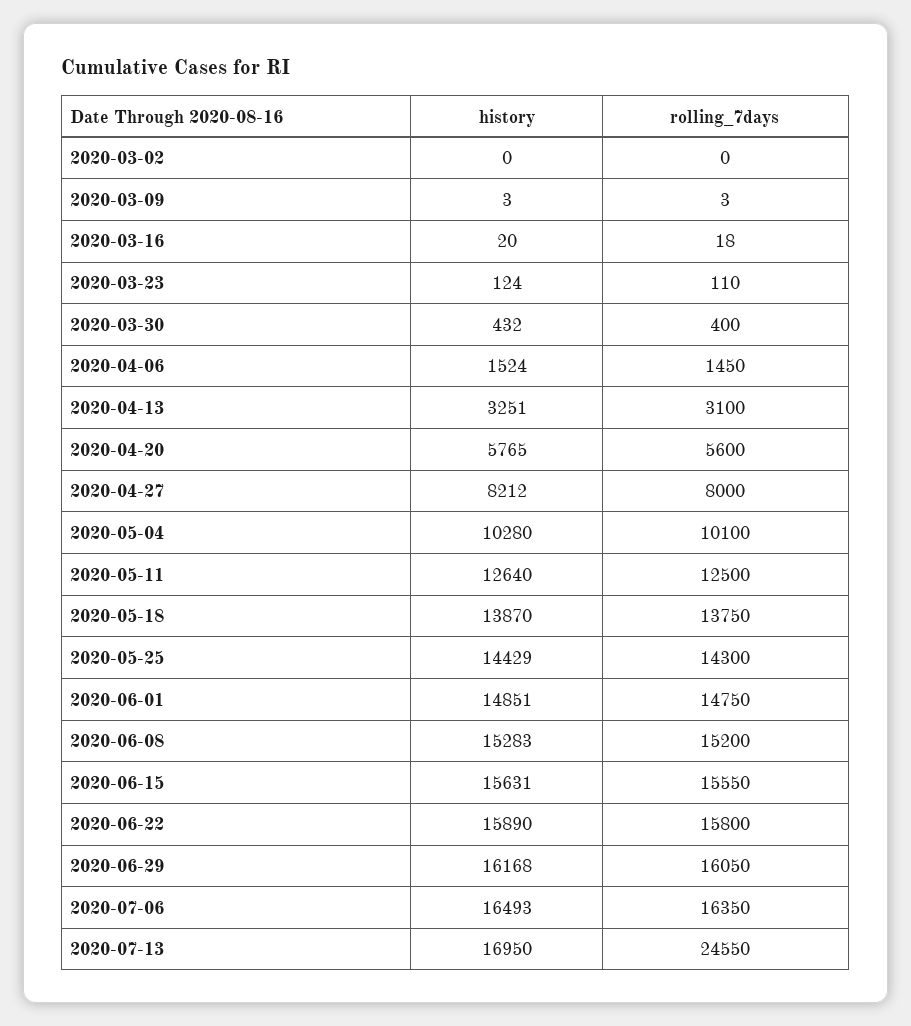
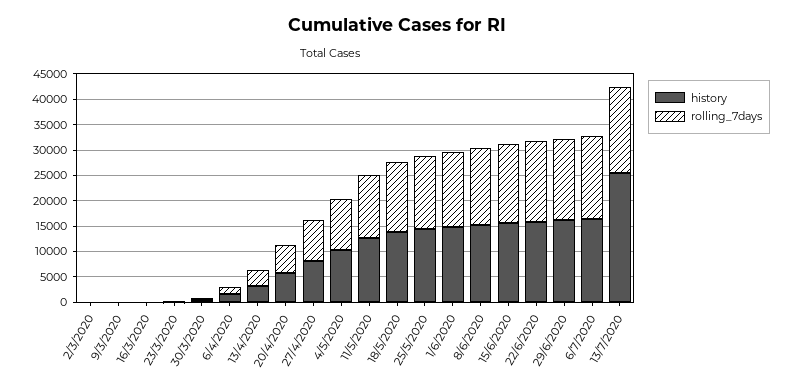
  {
    "history": {
      "2020-03-02": 0,
      "2020-03-09": 3,
      "2020-03-16": 20,
      "2020-03-23": 124,
      "2020-03-30": 432,
      "2020-04-06": 1524,
      "2020-04-13": 3251,
      "2020-04-20": 5765,
      "2020-04-27": 8212,
      "2020-05-04": 10280,
      "2020-05-11": 12640,
      "2020-05-18": 13870,
      "2020-05-25": 14429,
      "2020-06-01": 14851,
      "2020-06-08": 15283,
      "2020-06-15": 15631,
      "2020-06-22": 15890,
      "2020-06-29": 16168,
      "2020-07-06": 16493,
-     "2020-07-13": 16950
+     "2020-07-13": 25000
    },
    "rolling_7days": {
      "2020-03-02": 0,
      "2020-03-09": 3,
      "2020-03-16": 18,
      "2020-03-23": 110,
      "2020-03-30": 400,
      "2020-04-06": 1450,
      "2020-04-13": 3100,
      "2020-04-20": 5600,
      "2020-04-27": 8000,
      "2020-05-04": 10100,
      "2020-05-11": 12500,
      "2020-05-18": 13750,
      "2020-05-25": 14300,
      "2020-06-01": 14750,
      "2020-06-08": 15200,
      "2020-06-15": 15550,
      "2020-06-22": 15800,
      "2020-06-29": 16050,
      "2020-07-06": 16350,
-     "2020-07-13": 24550
+     "2020-07-13": 17500
    }
  }

